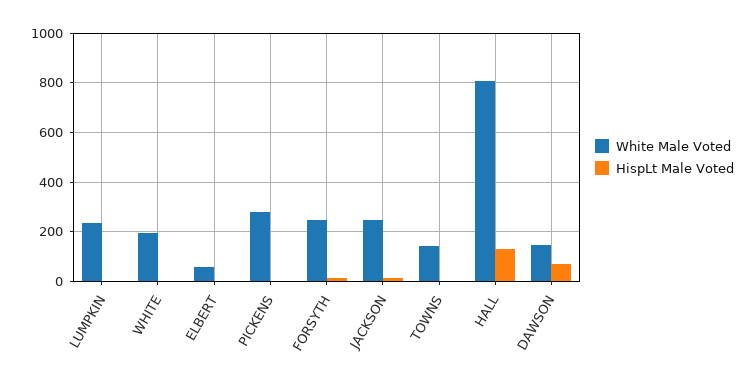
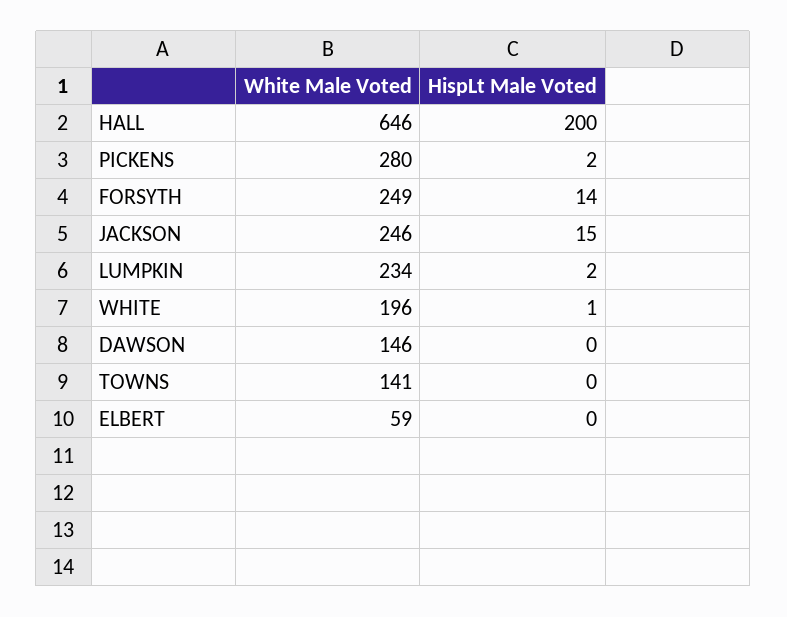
  {
    "White Male Voted": {
      "LUMPKIN": 234,
      "WHITE": 196,
      "ELBERT": 59,
      "PICKENS": 280,
      "FORSYTH": 249,
      "JACKSON": 246,
      "TOWNS": 141,
-     "HALL": 800,
+     "HALL": 646,
      "DAWSON": 146
    },
    "HispLt Male Voted": {
      "LUMPKIN": 2,
      "WHITE": 1,
      "ELBERT": 0,
      "PICKENS": 2,
      "FORSYTH": 14,
      "JACKSON": 15,
      "TOWNS": 0,
-     "HALL": 125,
+     "HALL": 200,
-     "DAWSON": 75
+     "DAWSON": 0
    }
  }

